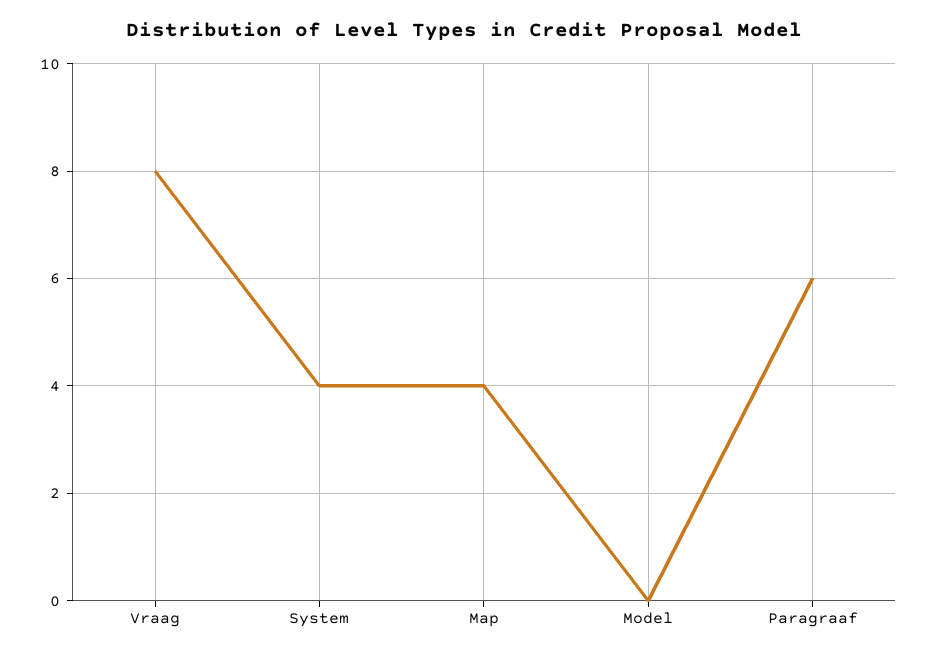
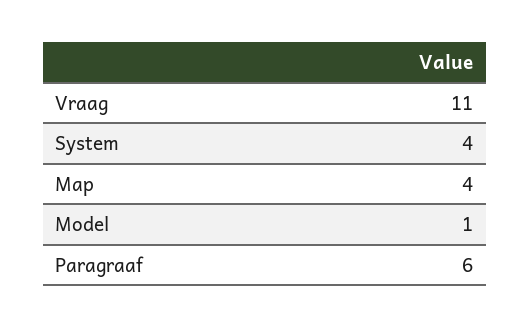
  {
-   "Vraag": 8,
+   "Vraag": 11,
    "System": 4,
    "Map": 4,
-   "Model": 0,
+   "Model": 1,
    "Paragraaf": 6
  }

